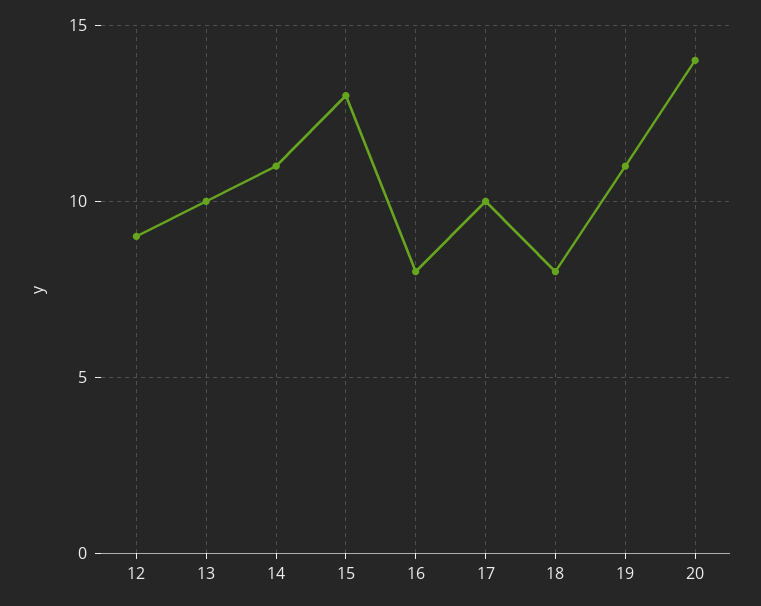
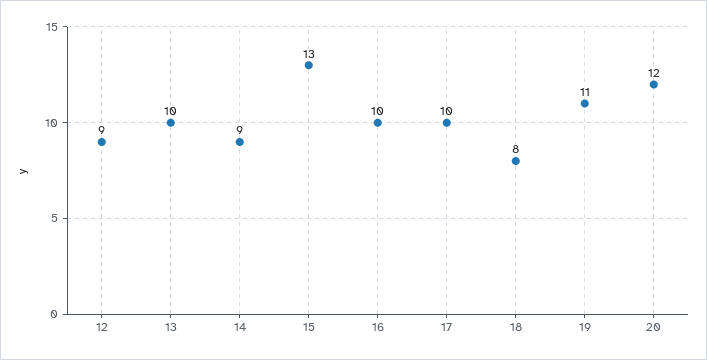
  {
    "12": 9,
    "13": 10,
-   "14": 11,
+   "14": 9,
    "15": 13,
-   "16": 8,
+   "16": 10,
    "17": 10,
    "18": 8,
    "19": 11,
-   "20": 14
+   "20": 12
  }

